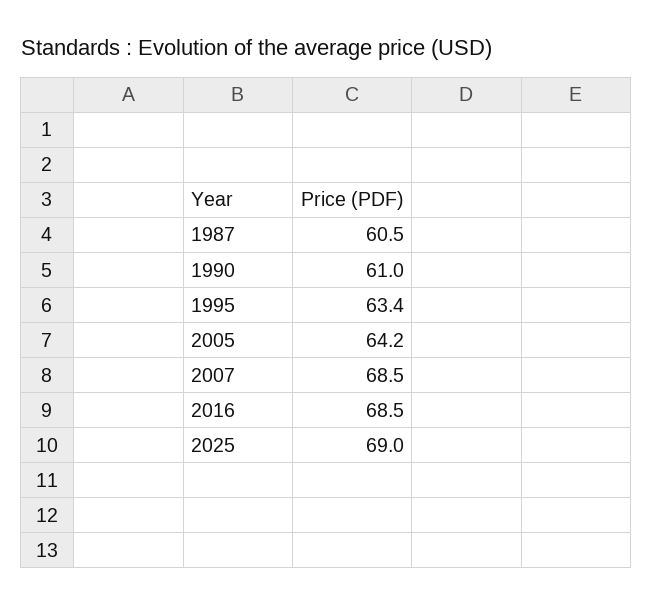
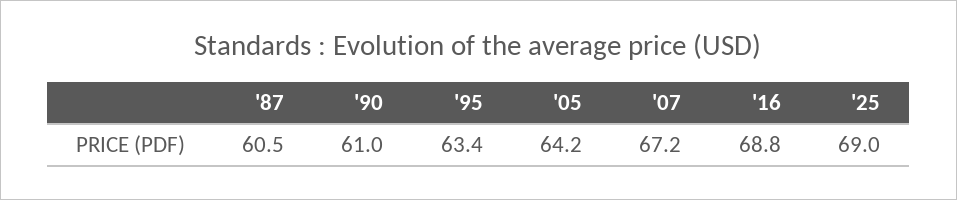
  {
    "1987": 60.5,
    "1990": 61,
    "1995": 63.4,
    "2005": 64.2,
-   "2007": 68.5,
+   "2007": 67.2,
-   "2016": 68.5,
+   "2016": 68.8,
    "2025": 69
  }

